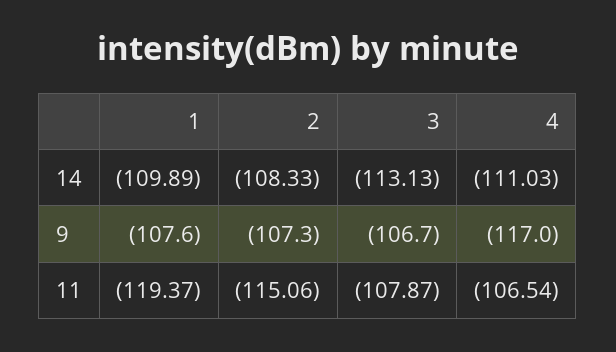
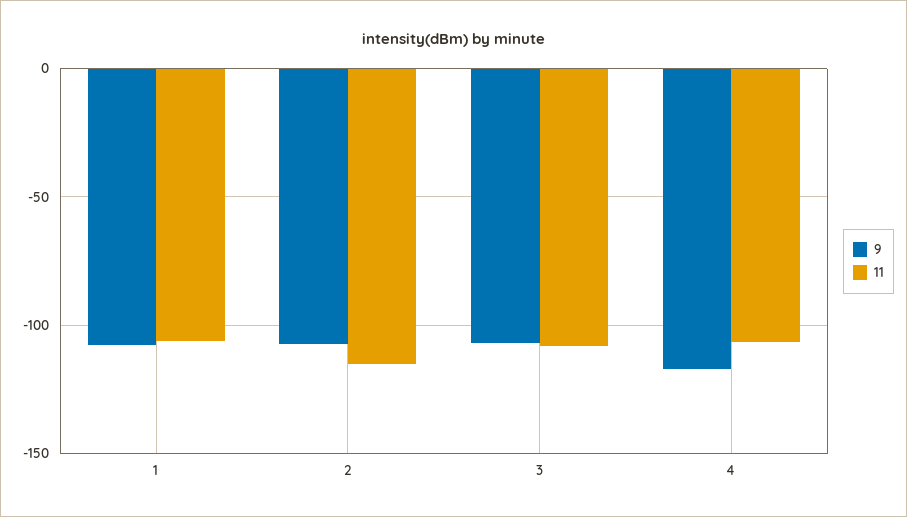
  {
-   "14": {
-     "1": -109.89,
-     "2": -108.33,
-     "3": -113.13,
-     "4": -111.03
-   },
    "9": {
      "1": -107.6,
      "2": -107.3,
      "3": -106.7,
      "4": -117
    },
    "11": {
-     "1": -119.37,
+     "1": -105,
      "2": -115.06,
      "3": -107.87,
      "4": -106.54
    }
  }

